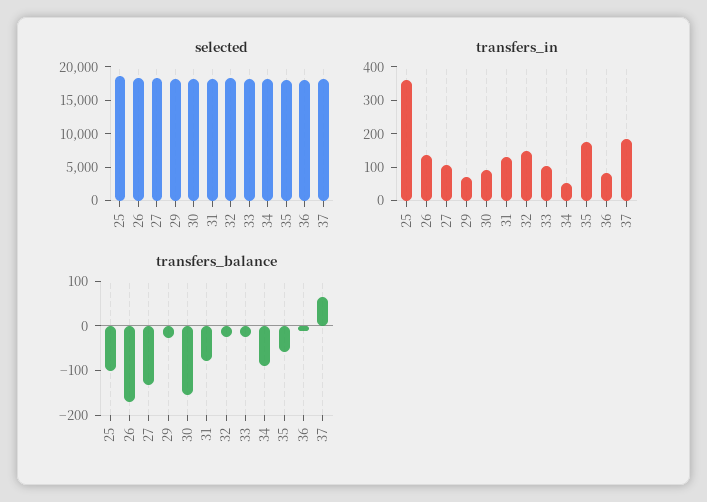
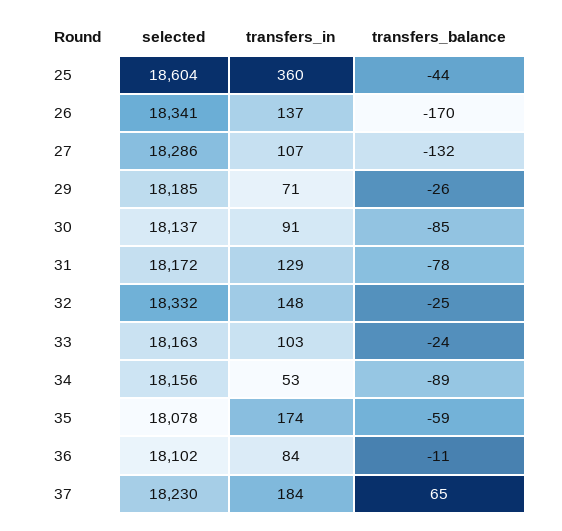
  {
    "selected": {
      "25": 18604,
      "26": 18341,
      "27": 18286,
      "29": 18185,
      "30": 18137,
      "31": 18172,
      "32": 18332,
      "33": 18163,
      "34": 18156,
      "35": 18078,
      "36": 18102,
      "37": 18230
    },
    "transfers_in": {
      "25": 360,
      "26": 137,
      "27": 107,
      "29": 71,
      "30": 91,
      "31": 129,
      "32": 148,
      "33": 103,
      "34": 53,
      "35": 174,
      "36": 84,
      "37": 184
    },
    "transfers_balance": {
-     "25": -100,
+     "25": -44,
      "26": -170,
      "27": -132,
      "29": -26,
-     "30": -160,
+     "30": -85,
      "31": -78,
      "32": -25,
      "33": -24,
      "34": -89,
      "35": -59,
      "36": -11,
      "37": 65
    }
  }

